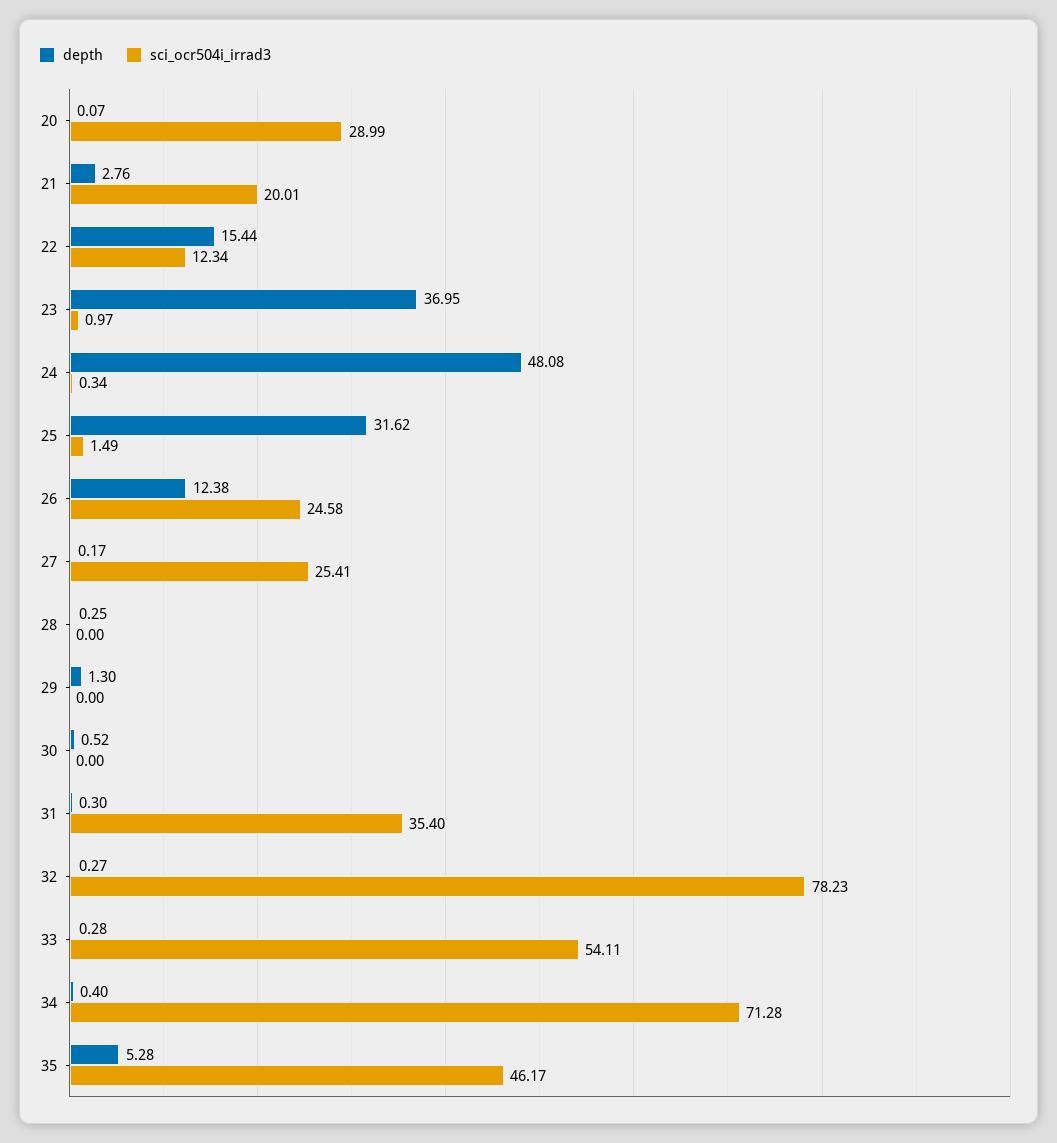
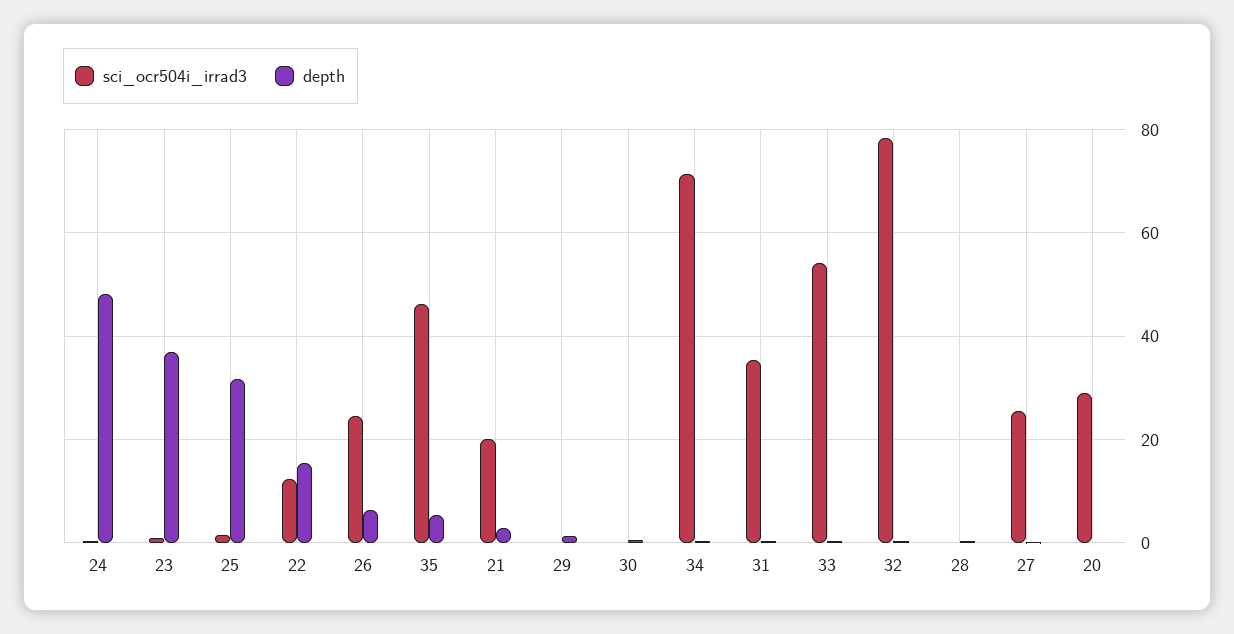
  {
    "depth": {
      "20": 0.07,
      "21": 2.76,
      "22": 15.44,
      "23": 36.95,
      "24": 48.08,
      "25": 31.62,
-     "26": 12.38,
+     "26": 6,
      "27": 0.17,
      "28": 0.25,
      "29": 1.3,
      "30": 0.52,
      "31": 0.3,
      "32": 0.27,
      "33": 0.28,
      "34": 0.4,
      "35": 5.28
    },
    "sci_ocr504i_irrad3": {
      "20": 28.99,
      "21": 20.01,
      "22": 12.34,
      "23": 0.97,
      "24": 0.34,
      "25": 1.49,
      "26": 24.58,
      "27": 25.41,
      "28": 0,
      "29": 0,
      "30": 0,
      "31": 35.4,
      "32": 78.23,
      "33": 54.11,
      "34": 71.28,
      "35": 46.17
    }
  }

